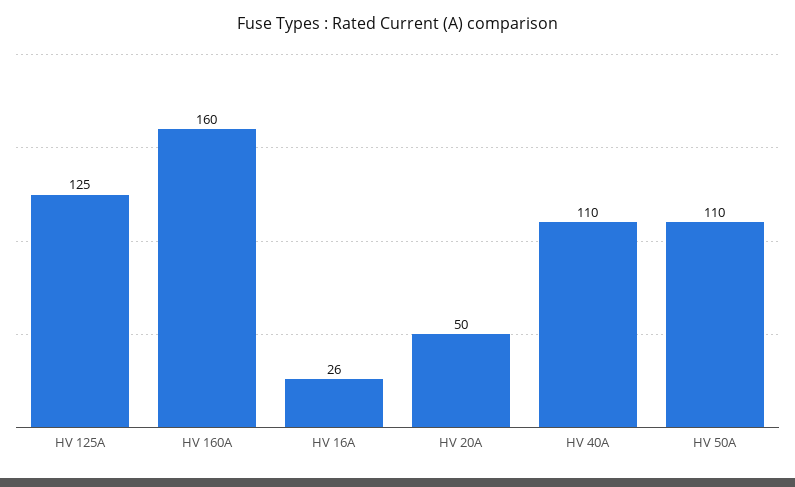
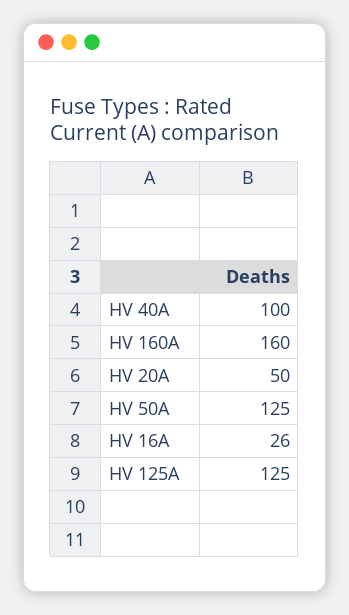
  {
    "HV 125A": 125,
    "HV 160A": 160,
    "HV 16A": 26,
    "HV 20A": 50,
-   "HV 40A": 110,
+   "HV 40A": 100,
-   "HV 50A": 110
+   "HV 50A": 125
  }

